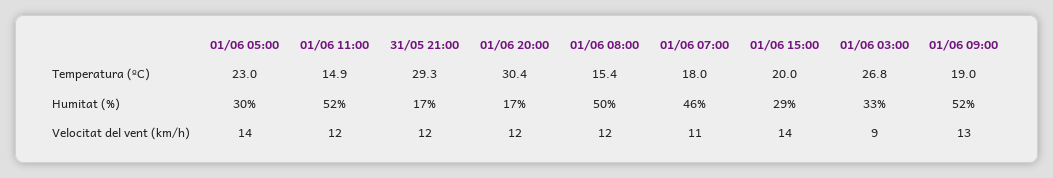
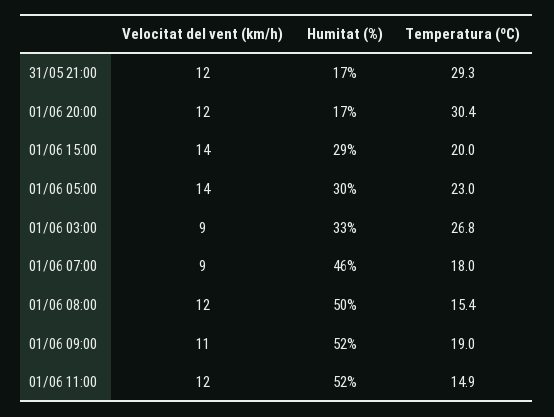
  {
    "01/06 05:00": {
      "Temperatura (ºC)": 23,
      "Humitat (%)": 30,
      "Velocitat del vent (km/h)": 14
    },
    "01/06 11:00": {
      "Temperatura (ºC)": 14.9,
      "Humitat (%)": 52,
      "Velocitat del vent (km/h)": 12
    },
    "31/05 21:00": {
      "Temperatura (ºC)": 29.3,
      "Humitat (%)": 17,
      "Velocitat del vent (km/h)": 12
    },
    "01/06 20:00": {
      "Temperatura (ºC)": 30.4,
      "Humitat (%)": 17,
      "Velocitat del vent (km/h)": 12
    },
    "01/06 08:00": {
      "Temperatura (ºC)": 15.4,
      "Humitat (%)": 50,
      "Velocitat del vent (km/h)": 12
    },
    "01/06 07:00": {
      "Temperatura (ºC)": 18,
      "Humitat (%)": 46,
-     "Velocitat del vent (km/h)": 11
+     "Velocitat del vent (km/h)": 9
    },
    "01/06 15:00": {
      "Temperatura (ºC)": 20,
      "Humitat (%)": 29,
      "Velocitat del vent (km/h)": 14
    },
    "01/06 03:00": {
      "Temperatura (ºC)": 26.8,
      "Humitat (%)": 33,
      "Velocitat del vent (km/h)": 9
    },
    "01/06 09:00": {
      "Temperatura (ºC)": 19,
      "Humitat (%)": 52,
-     "Velocitat del vent (km/h)": 13
+     "Velocitat del vent (km/h)": 11
    }
  }

